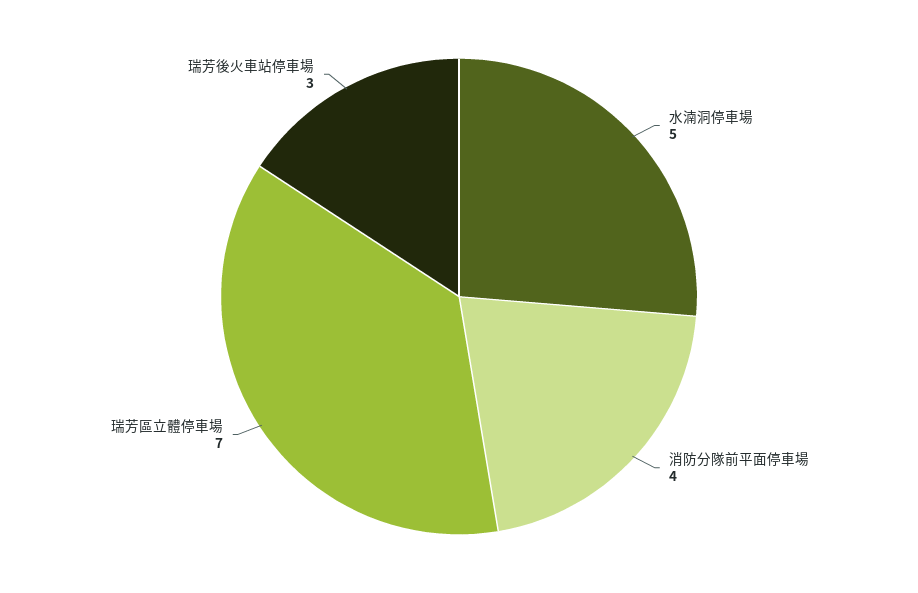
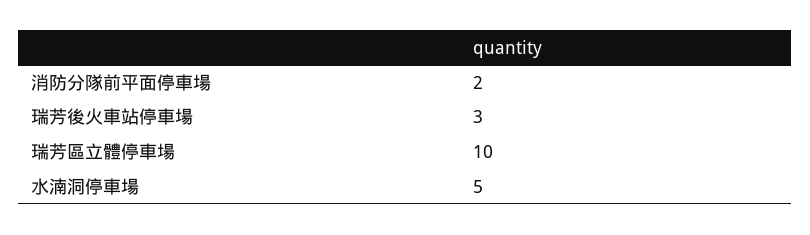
  {
    "水湳洞停車場": 5,
-   "消防分隊前平面停車場": 4,
+   "消防分隊前平面停車場": 2,
-   "瑞芳區立體停車場": 7,
+   "瑞芳區立體停車場": 10,
    "瑞芳後火車站停車場": 3
  }

